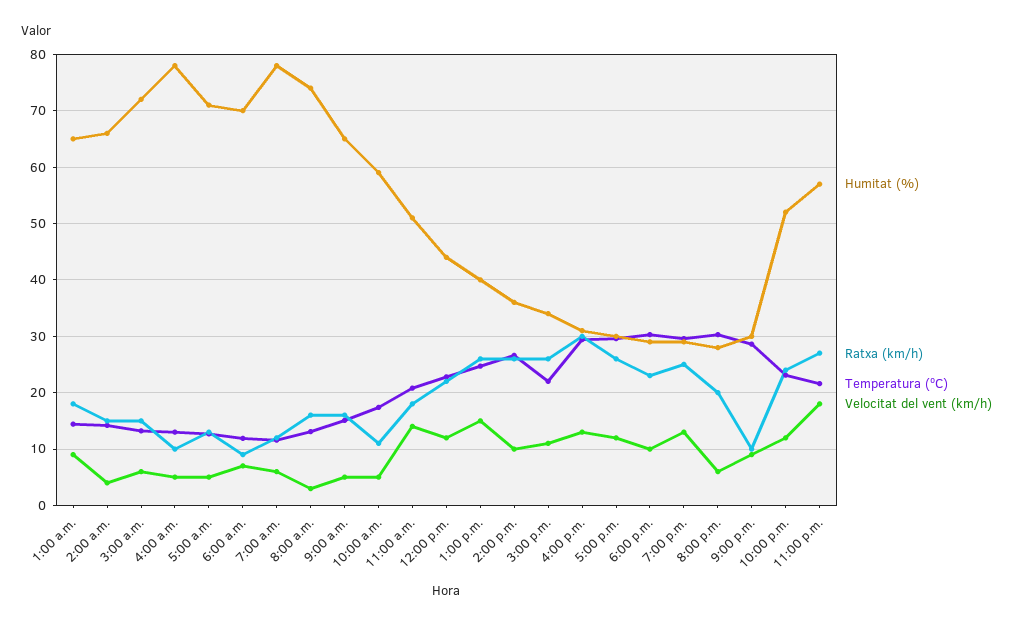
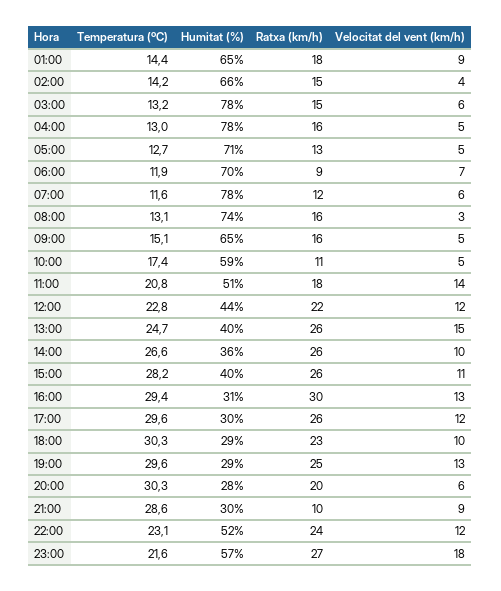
  {
    "Humitat (%)": {
      "1:00 a.m.": 65,
      "2:00 a.m.": 66,
-     "3:00 a.m.": 72,
+     "3:00 a.m.": 78,
      "4:00 a.m.": 78,
      "5:00 a.m.": 71,
      "6:00 a.m.": 70,
      "7:00 a.m.": 78,
      "8:00 a.m.": 74,
      "9:00 a.m.": 65,
      "10:00 a.m.": 59,
      "11:00 a.m.": 51,
      "12:00 p.m.": 44,
      "1:00 p.m.": 40,
      "2:00 p.m.": 36,
-     "3:00 p.m.": 34,
+     "3:00 p.m.": 40,
      "4:00 p.m.": 31,
      "5:00 p.m.": 30,
      "6:00 p.m.": 29,
      "7:00 p.m.": 29,
      "8:00 p.m.": 28,
      "9:00 p.m.": 30,
      "10:00 p.m.": 52,
      "11:00 p.m.": 57
    },
    "Ratxa (km/h)": {
      "1:00 a.m.": 18,
      "2:00 a.m.": 15,
      "3:00 a.m.": 15,
-     "4:00 a.m.": 10,
+     "4:00 a.m.": 16,
      "5:00 a.m.": 13,
      "6:00 a.m.": 9,
      "7:00 a.m.": 12,
      "8:00 a.m.": 16,
      "9:00 a.m.": 16,
      "10:00 a.m.": 11,
      "11:00 a.m.": 18,
      "12:00 p.m.": 22,
      "1:00 p.m.": 26,
      "2:00 p.m.": 26,
      "3:00 p.m.": 26,
      "4:00 p.m.": 30,
      "5:00 p.m.": 26,
      "6:00 p.m.": 23,
      "7:00 p.m.": 25,
      "8:00 p.m.": 20,
      "9:00 p.m.": 10,
      "10:00 p.m.": 24,
      "11:00 p.m.": 27
    },
    "Temperatura (ºC)": {
      "1:00 a.m.": 14.4,
      "2:00 a.m.": 14.2,
      "3:00 a.m.": 13.2,
      "4:00 a.m.": 13,
      "5:00 a.m.": 12.7,
      "6:00 a.m.": 11.9,
      "7:00 a.m.": 11.6,
      "8:00 a.m.": 13.1,
      "9:00 a.m.": 15.1,
      "10:00 a.m.": 17.4,
      "11:00 a.m.": 20.8,
      "12:00 p.m.": 22.8,
      "1:00 p.m.": 24.7,
      "2:00 p.m.": 26.6,
-     "3:00 p.m.": 22,
+     "3:00 p.m.": 28.2,
      "4:00 p.m.": 29.4,
      "5:00 p.m.": 29.6,
      "6:00 p.m.": 30.3,
      "7:00 p.m.": 29.6,
      "8:00 p.m.": 30.3,
      "9:00 p.m.": 28.6,
      "10:00 p.m.": 23.1,
      "11:00 p.m.": 21.6
    },
    "Velocitat del vent (km/h)": {
      "1:00 a.m.": 9,
      "2:00 a.m.": 4,
      "3:00 a.m.": 6,
      "4:00 a.m.": 5,
      "5:00 a.m.": 5,
      "6:00 a.m.": 7,
      "7:00 a.m.": 6,
      "8:00 a.m.": 3,
      "9:00 a.m.": 5,
      "10:00 a.m.": 5,
      "11:00 a.m.": 14,
      "12:00 p.m.": 12,
      "1:00 p.m.": 15,
      "2:00 p.m.": 10,
      "3:00 p.m.": 11,
      "4:00 p.m.": 13,
      "5:00 p.m.": 12,
      "6:00 p.m.": 10,
      "7:00 p.m.": 13,
      "8:00 p.m.": 6,
      "9:00 p.m.": 9,
      "10:00 p.m.": 12,
      "11:00 p.m.": 18
    }
  }

